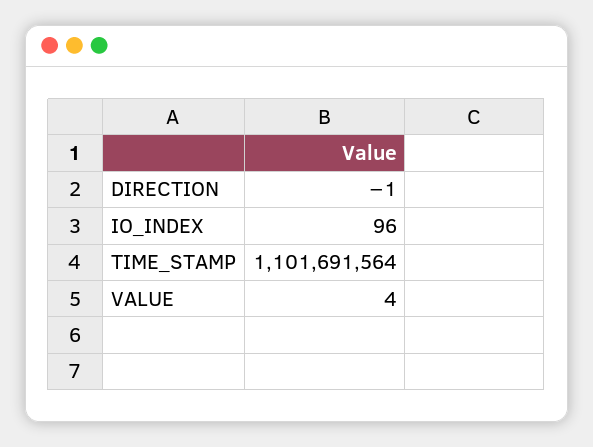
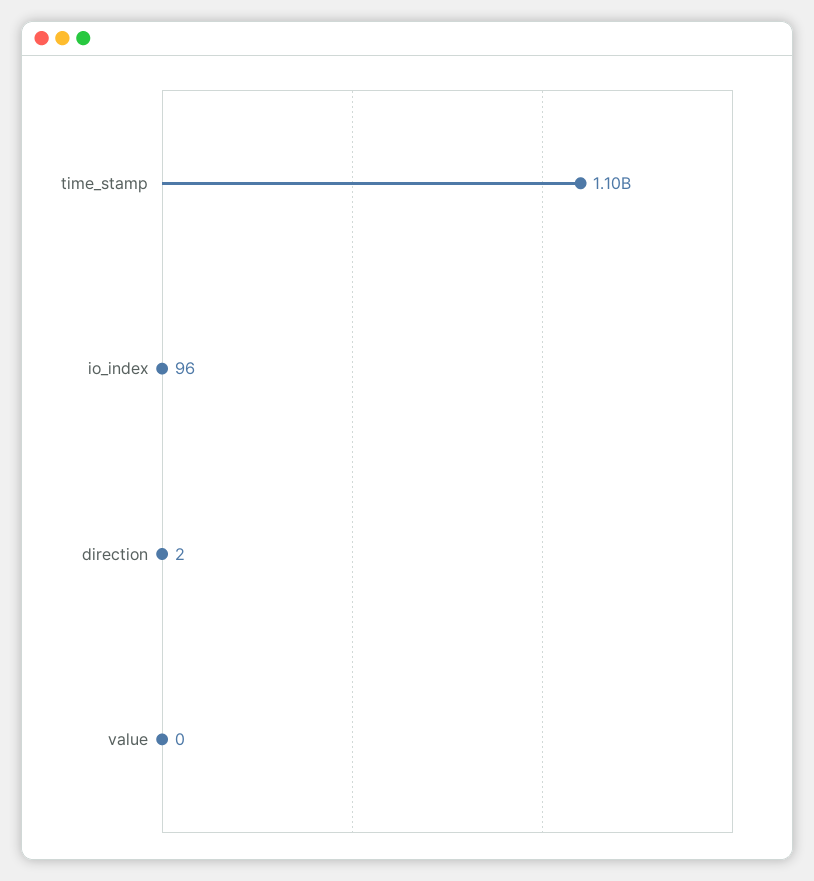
  {
-   "DIRECTION": -1,
+   "DIRECTION": 2,
    "IO_INDEX": 96,
    "TIME_STAMP": 1101691564,
-   "VALUE": 4
+   "VALUE": 0
  }

